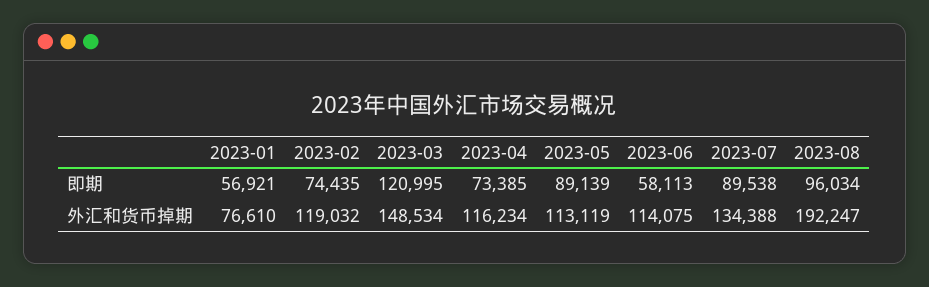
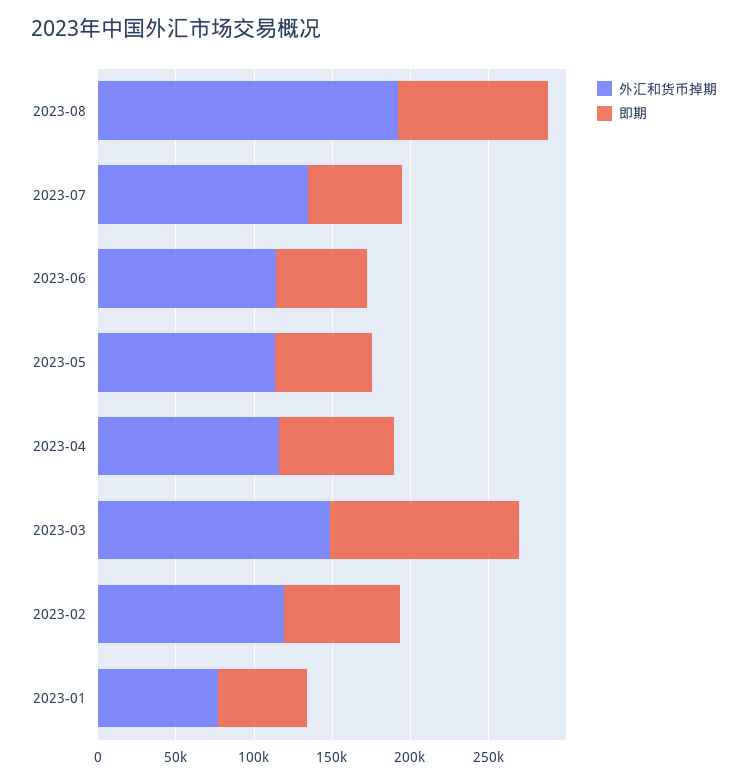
  {
    "即期": {
      "2023-01": 56921,
      "2023-02": 74435,
      "2023-03": 120995,
      "2023-04": 73385,
-     "2023-05": 89139,
+     "2023-05": 60000,
      "2023-06": 58113,
-     "2023-07": 89538,
+     "2023-07": 60000,
      "2023-08": 96034
    },
    "外汇和货币掉期": {
      "2023-01": 76610,
      "2023-02": 119032,
      "2023-03": 148534,
      "2023-04": 116234,
      "2023-05": 113119,
      "2023-06": 114075,
      "2023-07": 134388,
      "2023-08": 192247
    }
  }

